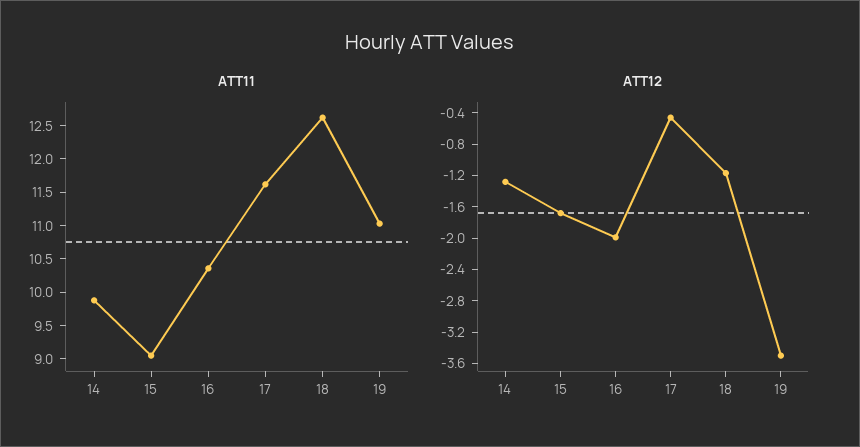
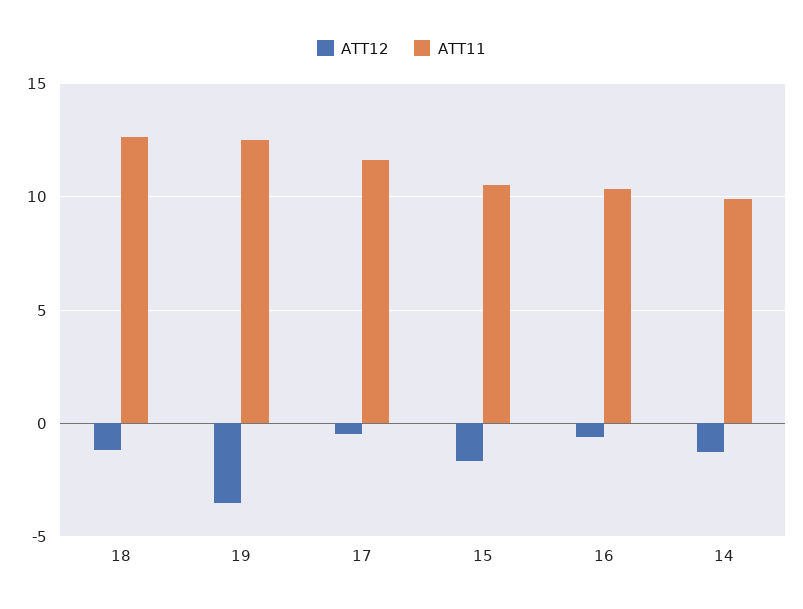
  {
    "ATT11": {
      "14": 10,
-     "15": 9,
+     "15": 10.5,
      "16": 10.25,
      "17": 11.5,
      "18": 12.5,
-     "19": 11
+     "19": 12.5
    },
    "ATT12": {
      "14": -1.2,
      "15": -1.6,
-     "16": -2,
+     "16": -0.5,
      "17": -0.4,
      "18": -1.2,
      "19": -3.6
    }
  }

